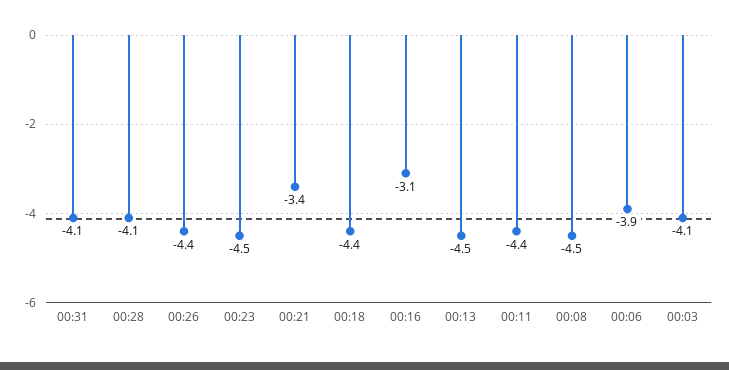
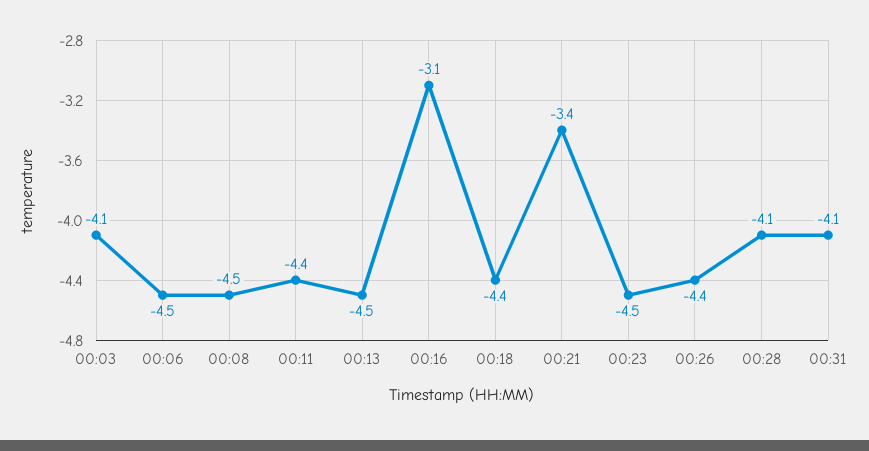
  {
    "00:31": -4.1,
    "00:28": -4.1,
    "00:26": -4.4,
    "00:23": -4.5,
    "00:21": -3.4,
    "00:18": -4.4,
    "00:16": -3.1,
    "00:13": -4.5,
    "00:11": -4.4,
    "00:08": -4.5,
-   "00:06": -3.9,
+   "00:06": -4.5,
    "00:03": -4.1
  }

